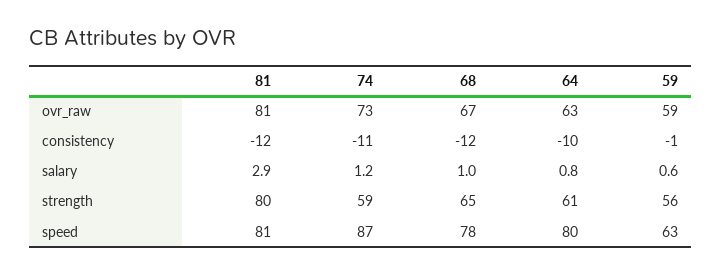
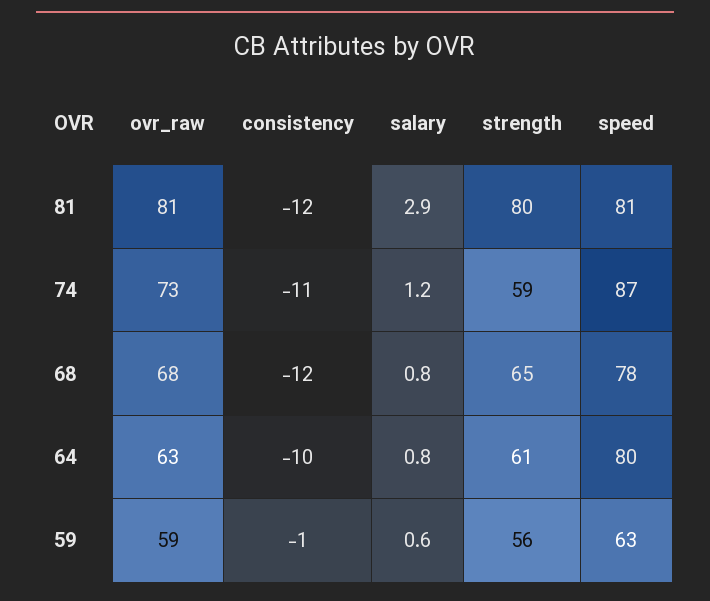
  {
    "81": {
      "ovr_raw": 81,
      "consistency": -12,
      "salary": 2.9,
      "strength": 80,
      "speed": 81
    },
    "74": {
      "ovr_raw": 73,
      "consistency": -11,
      "salary": 1.2,
      "strength": 59,
      "speed": 87
    },
    "68": {
-     "ovr_raw": 67,
+     "ovr_raw": 68,
      "consistency": -12,
-     "salary": 1,
+     "salary": 0.8,
      "strength": 65,
      "speed": 78
    },
    "64": {
      "ovr_raw": 63,
      "consistency": -10,
      "salary": 0.8,
      "strength": 61,
      "speed": 80
    },
    "59": {
      "ovr_raw": 59,
      "consistency": -1,
      "salary": 0.6,
      "strength": 56,
      "speed": 63
    }
  }

